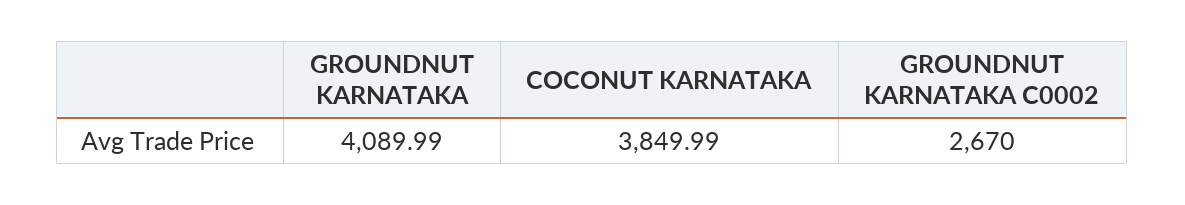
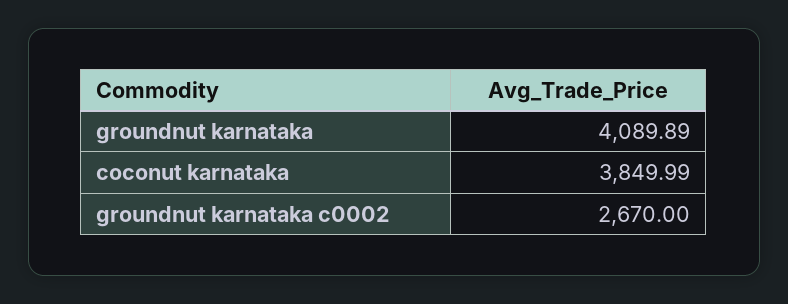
  {
-   "GROUNDNUT KARNATAKA": 4089.99,
+   "GROUNDNUT KARNATAKA": 4089.89,
    "COCONUT KARNATAKA": 3849.99,
    "GROUNDNUT KARNATAKA C0002": 2670
  }

